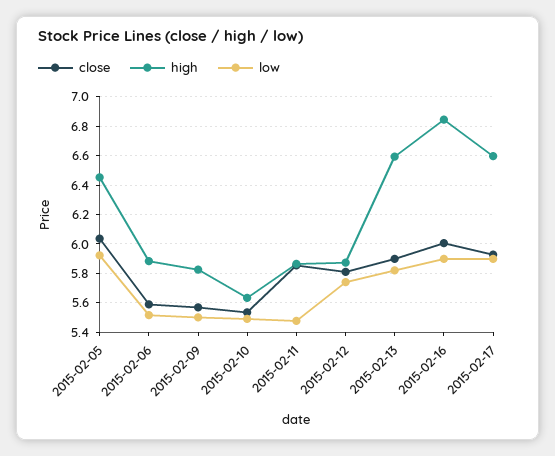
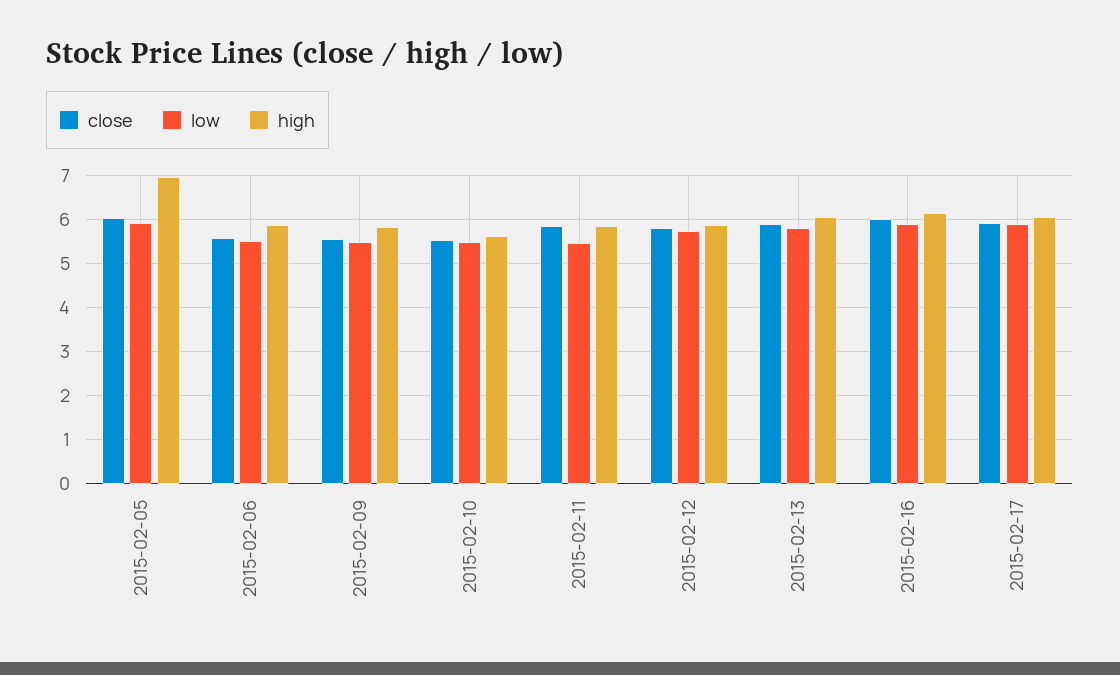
  {
    "close": {
      "2015-02-05": 6.05,
      "2015-02-06": 5.6,
      "2015-02-09": 5.55,
      "2015-02-10": 5.55,
      "2015-02-11": 5.85,
      "2015-02-12": 5.8,
      "2015-02-13": 5.9,
      "2015-02-16": 6,
      "2015-02-17": 5.95
    },
    "high": {
-     "2015-02-05": 6.45,
+     "2015-02-05": 7,
      "2015-02-06": 5.9,
      "2015-02-09": 5.85,
      "2015-02-10": 5.65,
      "2015-02-11": 5.85,
      "2015-02-12": 5.85,
-     "2015-02-13": 6.6,
+     "2015-02-13": 6,
-     "2015-02-16": 6.85,
+     "2015-02-16": 6.2,
-     "2015-02-17": 6.6
+     "2015-02-17": 6
    },
    "low": {
      "2015-02-05": 5.9,
      "2015-02-06": 5.5,
      "2015-02-09": 5.5,
      "2015-02-10": 5.5,
      "2015-02-11": 5.5,
      "2015-02-12": 5.75,
      "2015-02-13": 5.8,
      "2015-02-16": 5.9,
      "2015-02-17": 5.9
    }
  }

